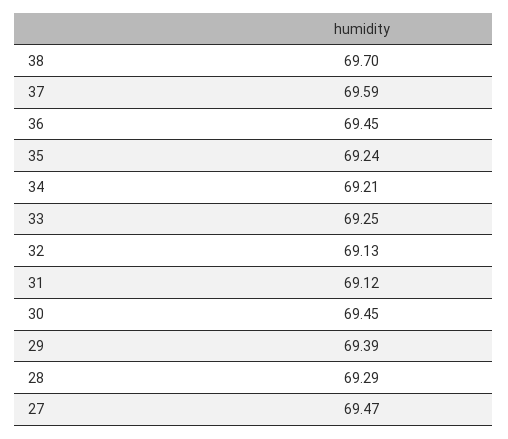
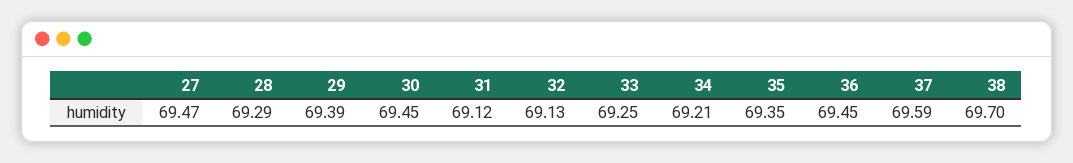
  {
    "38": 69.7,
    "37": 69.59,
    "36": 69.45,
-   "35": 69.24,
+   "35": 69.35,
    "34": 69.21,
    "33": 69.25,
    "32": 69.13,
    "31": 69.12,
    "30": 69.45,
    "29": 69.39,
    "28": 69.29,
    "27": 69.47
  }

